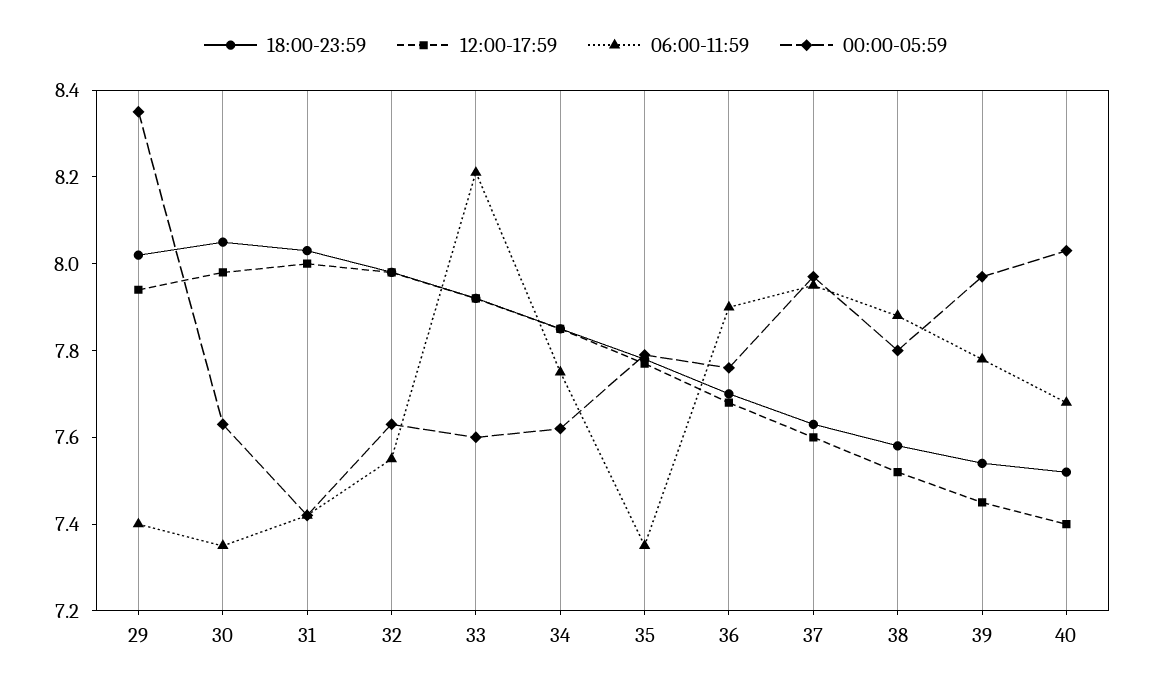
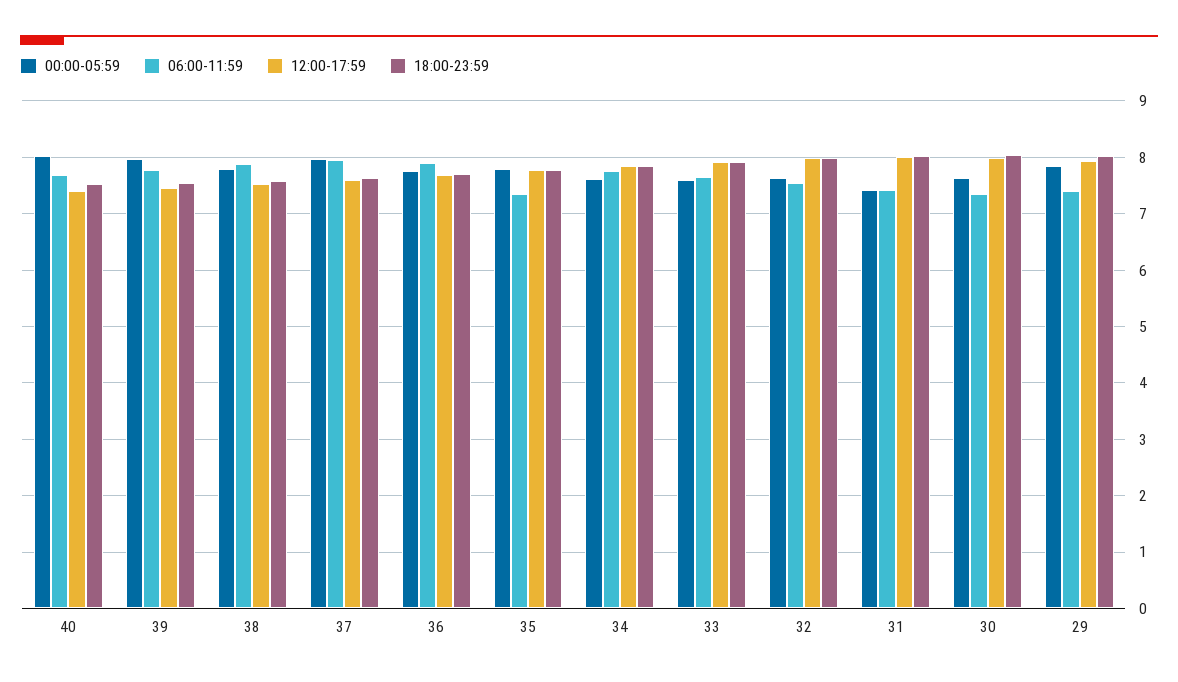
  {
    "18:00-23:59": {
      "29": 8,
      "30": 8.05,
      "31": 8.05,
      "32": 8,
      "33": 7.9,
      "34": 7.85,
      "35": 7.8,
      "36": 7.7,
      "37": 7.65,
      "38": 7.6,
      "39": 7.55,
      "40": 7.5
    },
    "12:00-17:59": {
      "29": 7.95,
      "30": 8,
      "31": 8,
      "32": 8,
      "33": 7.9,
      "34": 7.85,
      "35": 7.75,
      "36": 7.7,
      "37": 7.6,
      "38": 7.5,
      "39": 7.45,
      "40": 7.4
    },
    "06:00-11:59": {
      "29": 7.4,
      "30": 7.35,
      "31": 7.4,
      "32": 7.55,
-     "33": 8.2,
+     "33": 7.6,
      "34": 7.75,
      "35": 7.35,
      "36": 7.9,
      "37": 7.95,
      "38": 7.9,
      "39": 7.8,
      "40": 7.7
    },
    "00:00-05:59": {
-     "29": 8.35,
+     "29": 7.8,
      "30": 7.65,
      "31": 7.4,
      "32": 7.65,
      "33": 7.6,
      "34": 7.6,
      "35": 7.8,
      "36": 7.75,
      "37": 7.95,
      "38": 7.8,
      "39": 7.95,
      "40": 8.05
    }
  }

